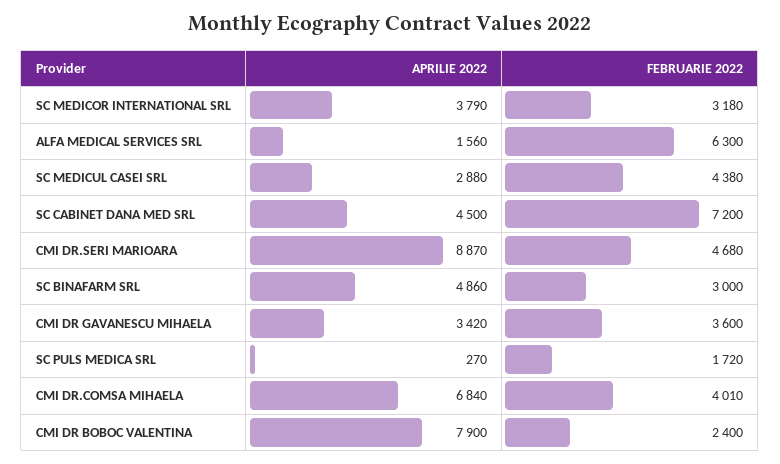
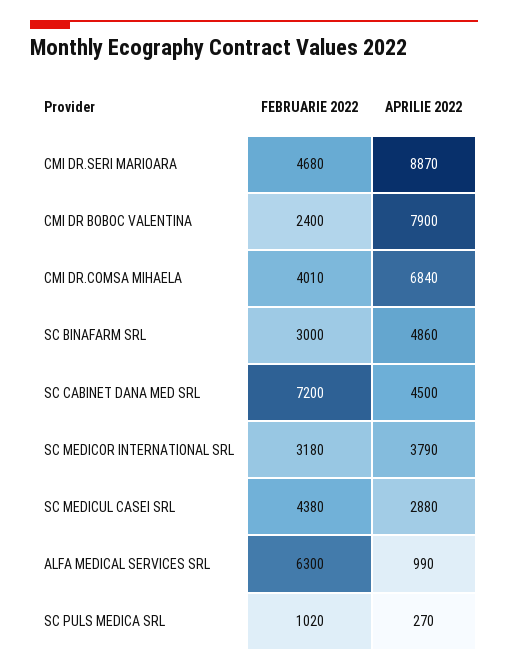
  {
    "APRILIE 2022": {
      "SC MEDICOR INTERNATIONAL SRL": 3790,
-     "ALFA MEDICAL SERVICES SRL": 1560,
+     "ALFA MEDICAL SERVICES SRL": 990,
      "SC MEDICUL CASEI SRL": 2880,
      "SC CABINET DANA MED SRL": 4500,
      "CMI DR.SERI MARIOARA": 8870,
      "SC BINAFARM SRL": 4860,
-     "CMI DR GAVANESCU MIHAELA": 3420,
      "SC PULS MEDICA SRL": 270,
      "CMI DR.COMSA MIHAELA": 6840,
      "CMI DR BOBOC VALENTINA": 7900
    },
    "FEBRUARIE 2022": {
      "SC MEDICOR INTERNATIONAL SRL": 3180,
      "ALFA MEDICAL SERVICES SRL": 6300,
      "SC MEDICUL CASEI SRL": 4380,
      "SC CABINET DANA MED SRL": 7200,
      "CMI DR.SERI MARIOARA": 4680,
      "SC BINAFARM SRL": 3000,
-     "CMI DR GAVANESCU MIHAELA": 3600,
-     "SC PULS MEDICA SRL": 1720,
+     "SC PULS MEDICA SRL": 1020,
      "CMI DR.COMSA MIHAELA": 4010,
      "CMI DR BOBOC VALENTINA": 2400
    }
  }

